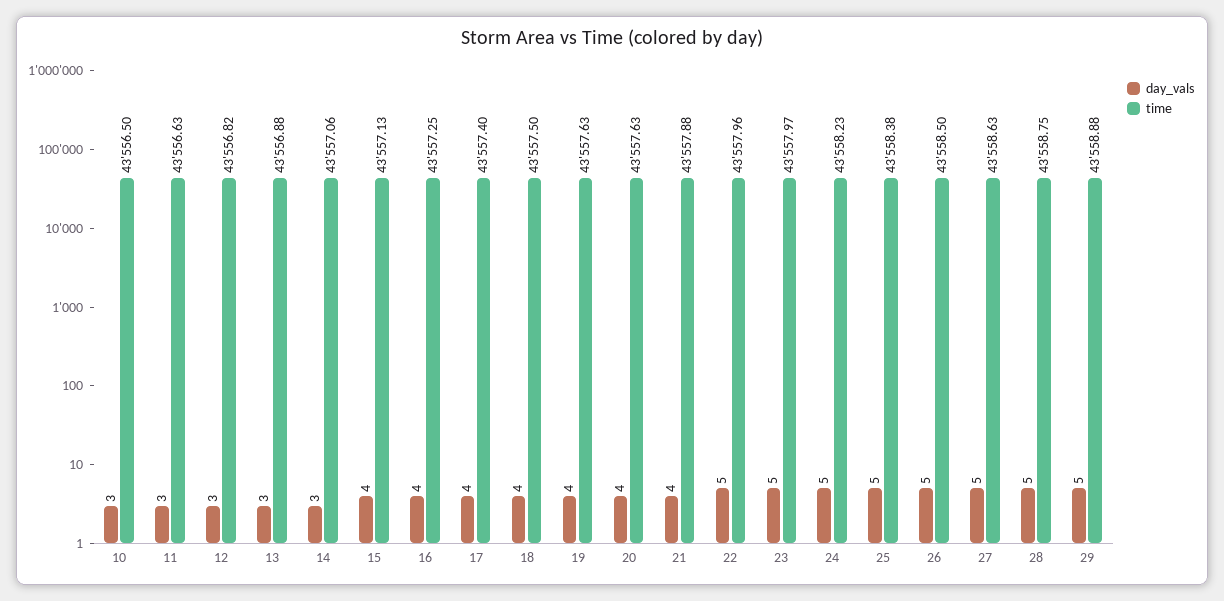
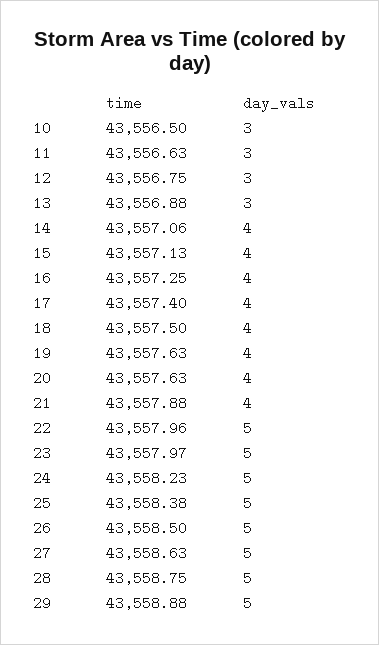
  {
    "day_vals": {
      "10": 3,
      "11": 3,
      "12": 3,
      "13": 3,
-     "14": 3,
+     "14": 4,
      "15": 4,
      "16": 4,
      "17": 4,
      "18": 4,
      "19": 4,
      "20": 4,
      "21": 4,
      "22": 5,
      "23": 5,
      "24": 5,
      "25": 5,
      "26": 5,
      "27": 5,
      "28": 5,
      "29": 5
    },
    "time": {
      "10": 43556.5,
      "11": 43556.63,
-     "12": 43556.82,
+     "12": 43556.75,
      "13": 43556.88,
      "14": 43557.06,
      "15": 43557.13,
      "16": 43557.25,
      "17": 43557.4,
      "18": 43557.5,
      "19": 43557.63,
      "20": 43557.63,
      "21": 43557.88,
      "22": 43557.96,
      "23": 43557.97,
      "24": 43558.23,
      "25": 43558.38,
      "26": 43558.5,
      "27": 43558.63,
      "28": 43558.75,
      "29": 43558.88
    }
  }

